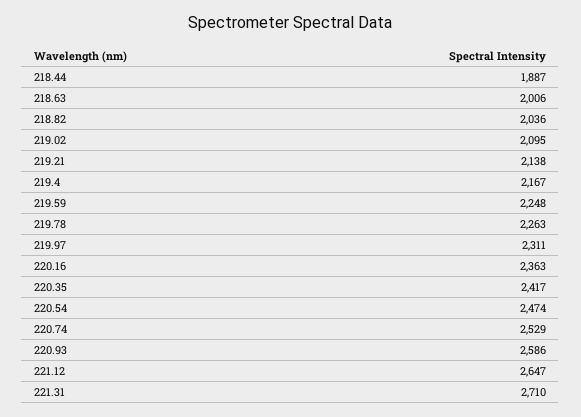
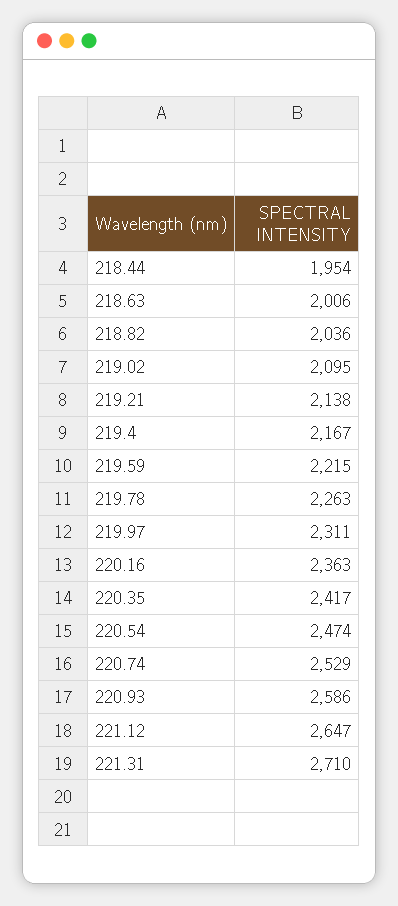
  {
-   "218.44": 1887,
+   "218.44": 1954,
    "218.63": 2006,
    "218.82": 2036,
    "219.02": 2095,
    "219.21": 2138,
    "219.4": 2167,
-   "219.59": 2248,
+   "219.59": 2215,
    "219.78": 2263,
    "219.97": 2311,
    "220.16": 2363,
    "220.35": 2417,
    "220.54": 2474,
    "220.74": 2529,
    "220.93": 2586,
    "221.12": 2647,
    "221.31": 2710
  }

